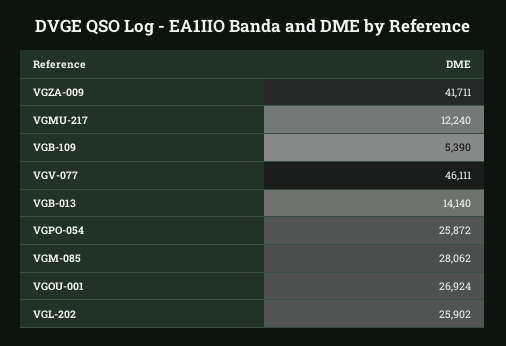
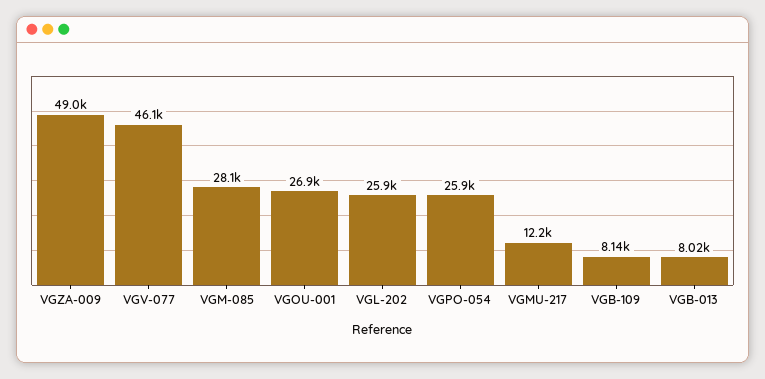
  {
-   "VGZA-009": 41711,
+   "VGZA-009": 49000,
    "VGMU-217": 12240,
-   "VGB-109": 5390,
+   "VGB-109": 8140,
    "VGV-077": 46111,
-   "VGB-013": 14140,
+   "VGB-013": 8020,
    "VGPO-054": 25872,
    "VGM-085": 28062,
    "VGOU-001": 26924,
    "VGL-202": 25902
  }

